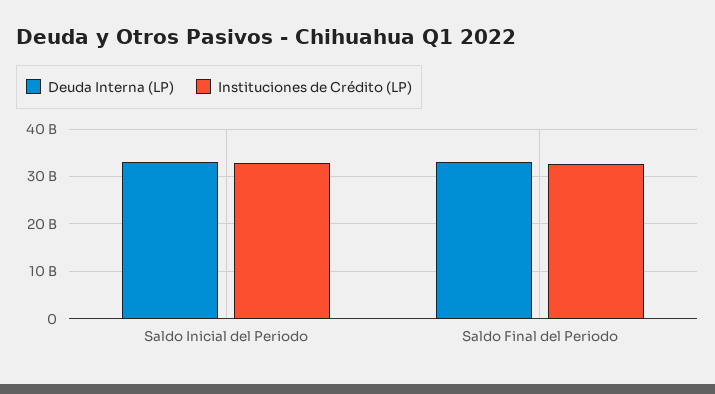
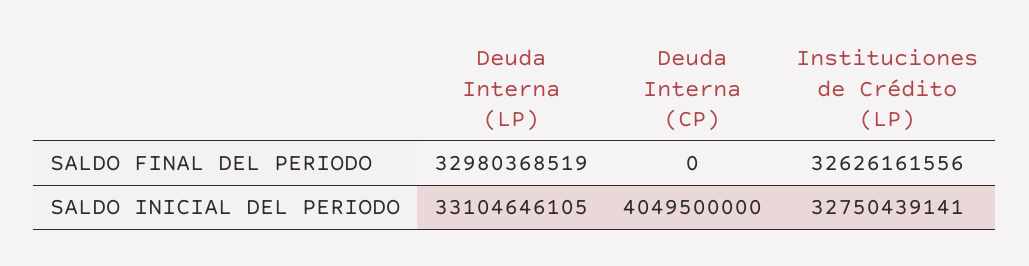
  {
    "Deuda Interna (LP)": {
      "Saldo Inicial del Periodo": 33104646105,
      "Saldo Final del Periodo": 32980368519
    },
    "Instituciones de Crédito (LP)": {
      "Saldo Inicial del Periodo": 32750439141,
      "Saldo Final del Periodo": 32626161556
-   }
+   },
+   "Deuda Interna (CP)": {
+     "Saldo Final del Periodo": 0,
+     "Saldo Inicial del Periodo": 4049500000
+   }
  }

